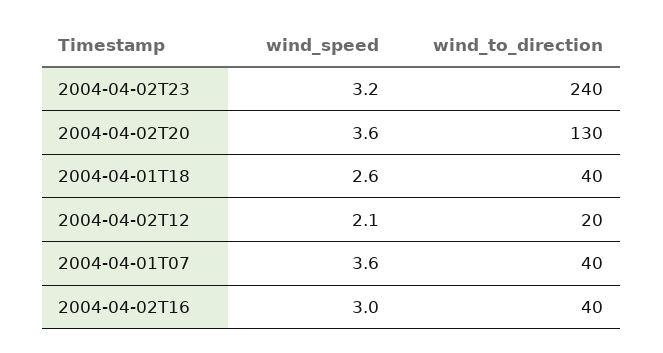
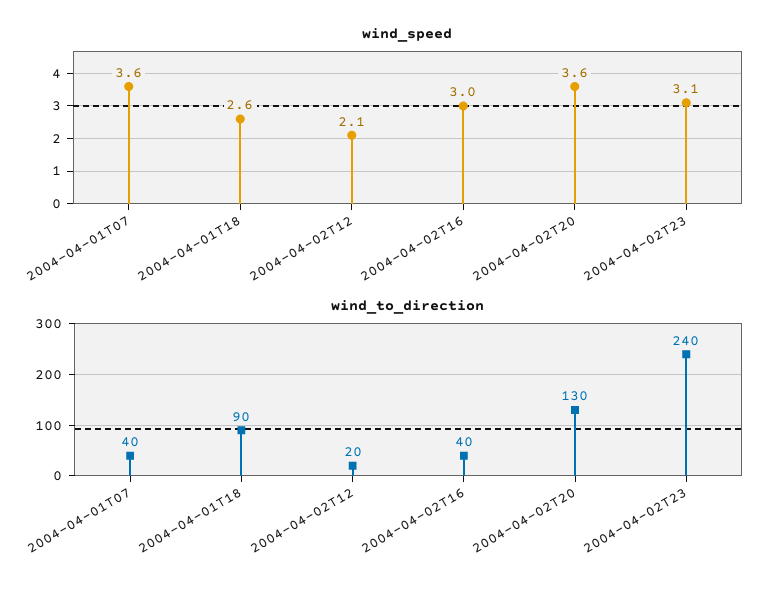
  {
    "wind_speed": {
-     "2004-04-02T23": 3.2,
+     "2004-04-02T23": 3.1,
      "2004-04-02T20": 3.6,
      "2004-04-01T18": 2.6,
      "2004-04-02T12": 2.1,
      "2004-04-01T07": 3.6,
      "2004-04-02T16": 3
    },
    "wind_to_direction": {
      "2004-04-02T23": 240,
      "2004-04-02T20": 130,
-     "2004-04-01T18": 40,
+     "2004-04-01T18": 90,
      "2004-04-02T12": 20,
      "2004-04-01T07": 40,
      "2004-04-02T16": 40
    }
  }

